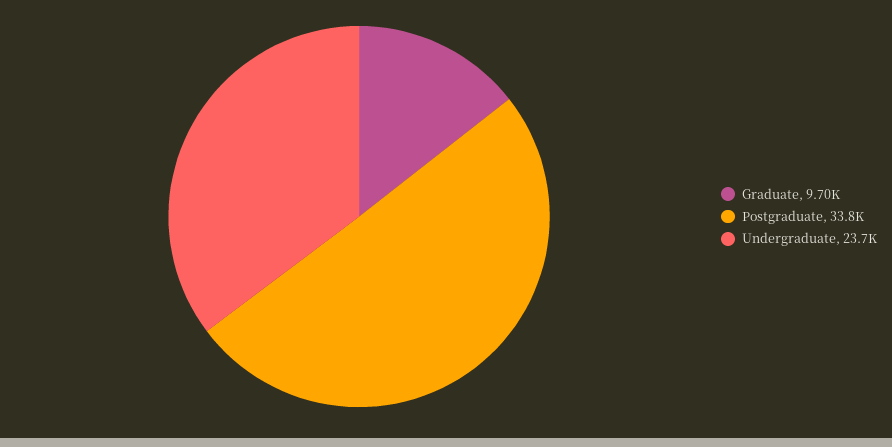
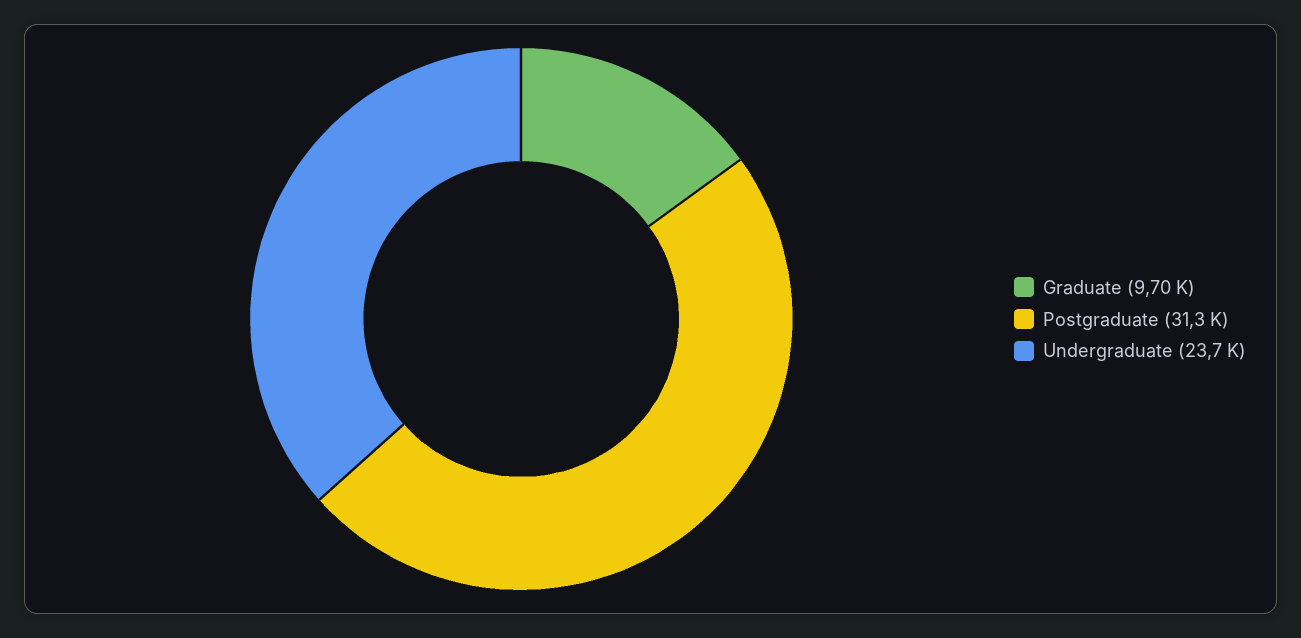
  {
    "Graduate": 9700,
-   "Postgraduate": 33800,
+   "Postgraduate": 31300,
    "Undergraduate": 23700
  }

